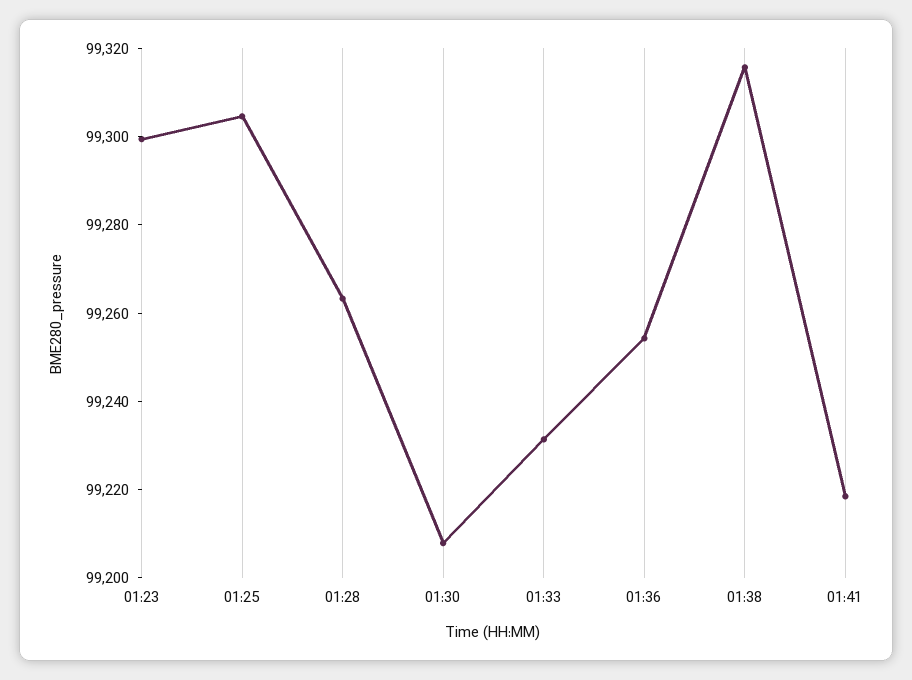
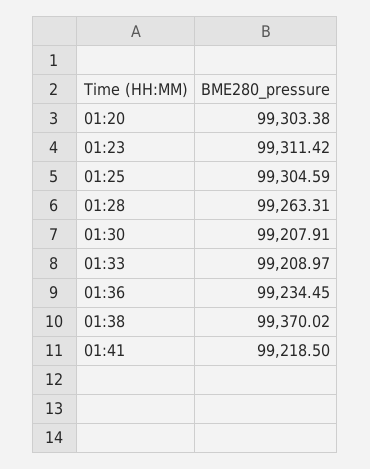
  {
-   "01:23": 99300,
+   "01:23": 99311.42,
    "01:25": 99304.59,
    "01:28": 99263.31,
    "01:30": 99207.91,
-   "01:33": 99230,
+   "01:33": 99208.97,
-   "01:36": 99255,
+   "01:36": 99234.45,
-   "01:38": 99315,
+   "01:38": 99370.02,
-   "01:41": 99218.5
+   "01:41": 99218.5,
+   "01:20": 99303.38
  }

